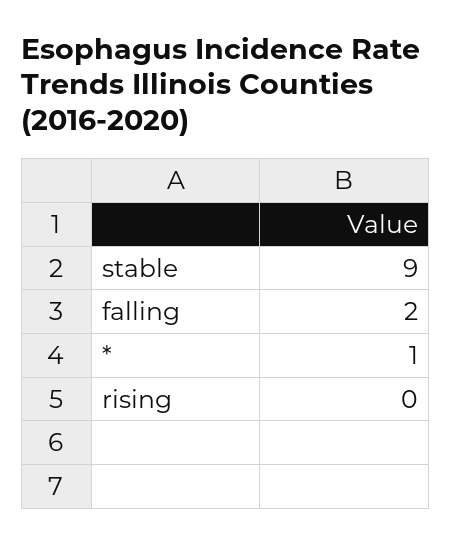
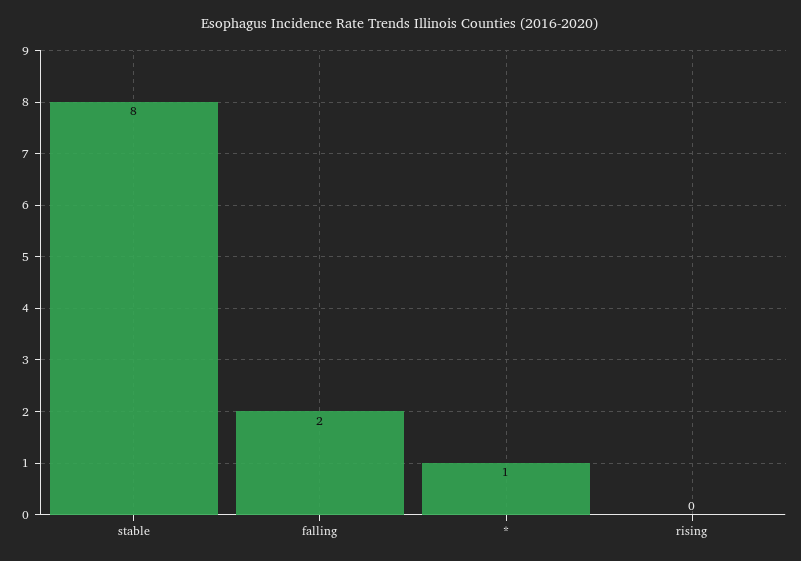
  {
-   "stable": 9,
+   "stable": 8,
    "falling": 2,
    "*": 1,
    "rising": 0
  }

